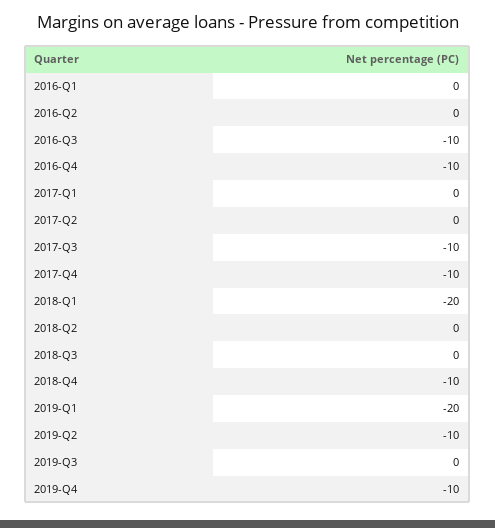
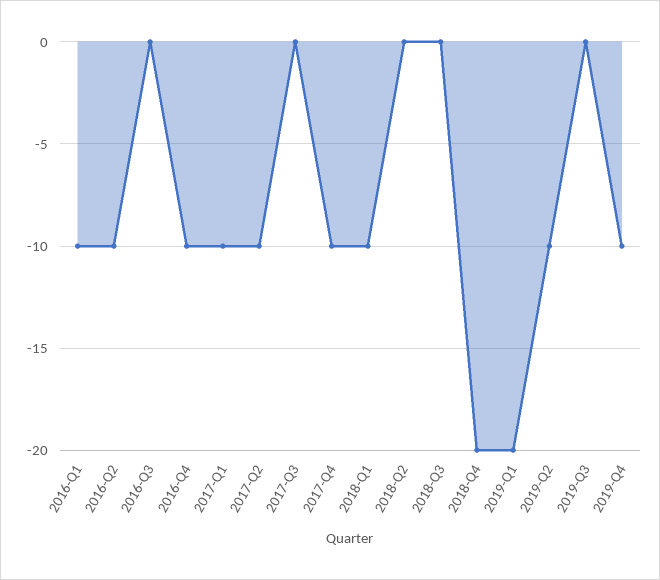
  {
-   "2016-Q1": 0,
+   "2016-Q1": -10,
-   "2016-Q2": 0,
+   "2016-Q2": -10,
-   "2016-Q3": -10,
+   "2016-Q3": 0,
    "2016-Q4": -10,
-   "2017-Q1": 0,
+   "2017-Q1": -10,
-   "2017-Q2": 0,
+   "2017-Q2": -10,
-   "2017-Q3": -10,
+   "2017-Q3": 0,
    "2017-Q4": -10,
-   "2018-Q1": -20,
+   "2018-Q1": -10,
    "2018-Q2": 0,
    "2018-Q3": 0,
-   "2018-Q4": -10,
+   "2018-Q4": -20,
    "2019-Q1": -20,
    "2019-Q2": -10,
    "2019-Q3": 0,
    "2019-Q4": -10
  }

